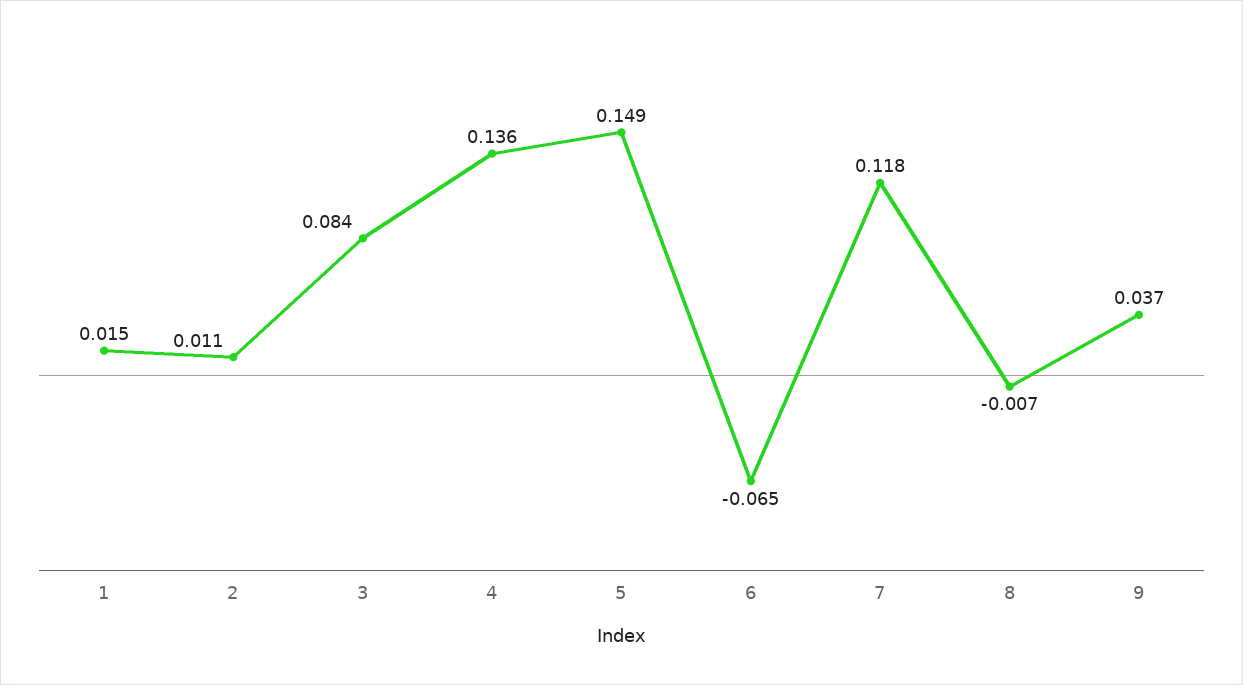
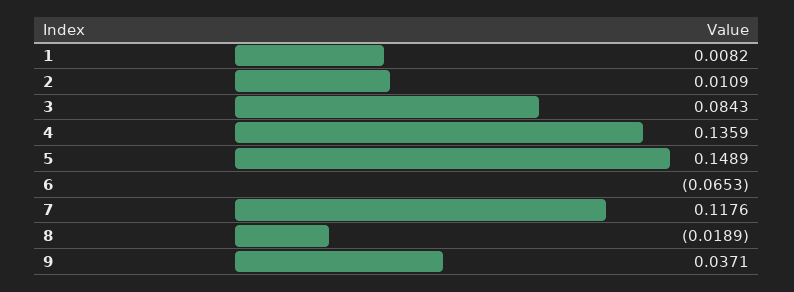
  {
-   "1": 0.015,
+   "1": 0.0082,
    "2": 0.0109,
    "3": 0.0843,
    "4": 0.1359,
    "5": 0.1489,
    "6": -0.0653,
    "7": 0.1176,
-   "8": -0.007,
+   "8": -0.0189,
    "9": 0.0371
  }

